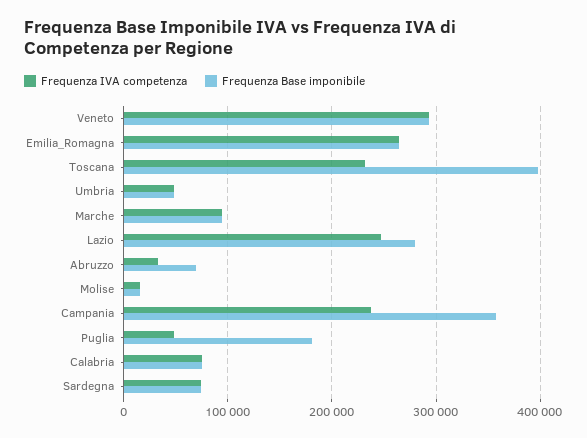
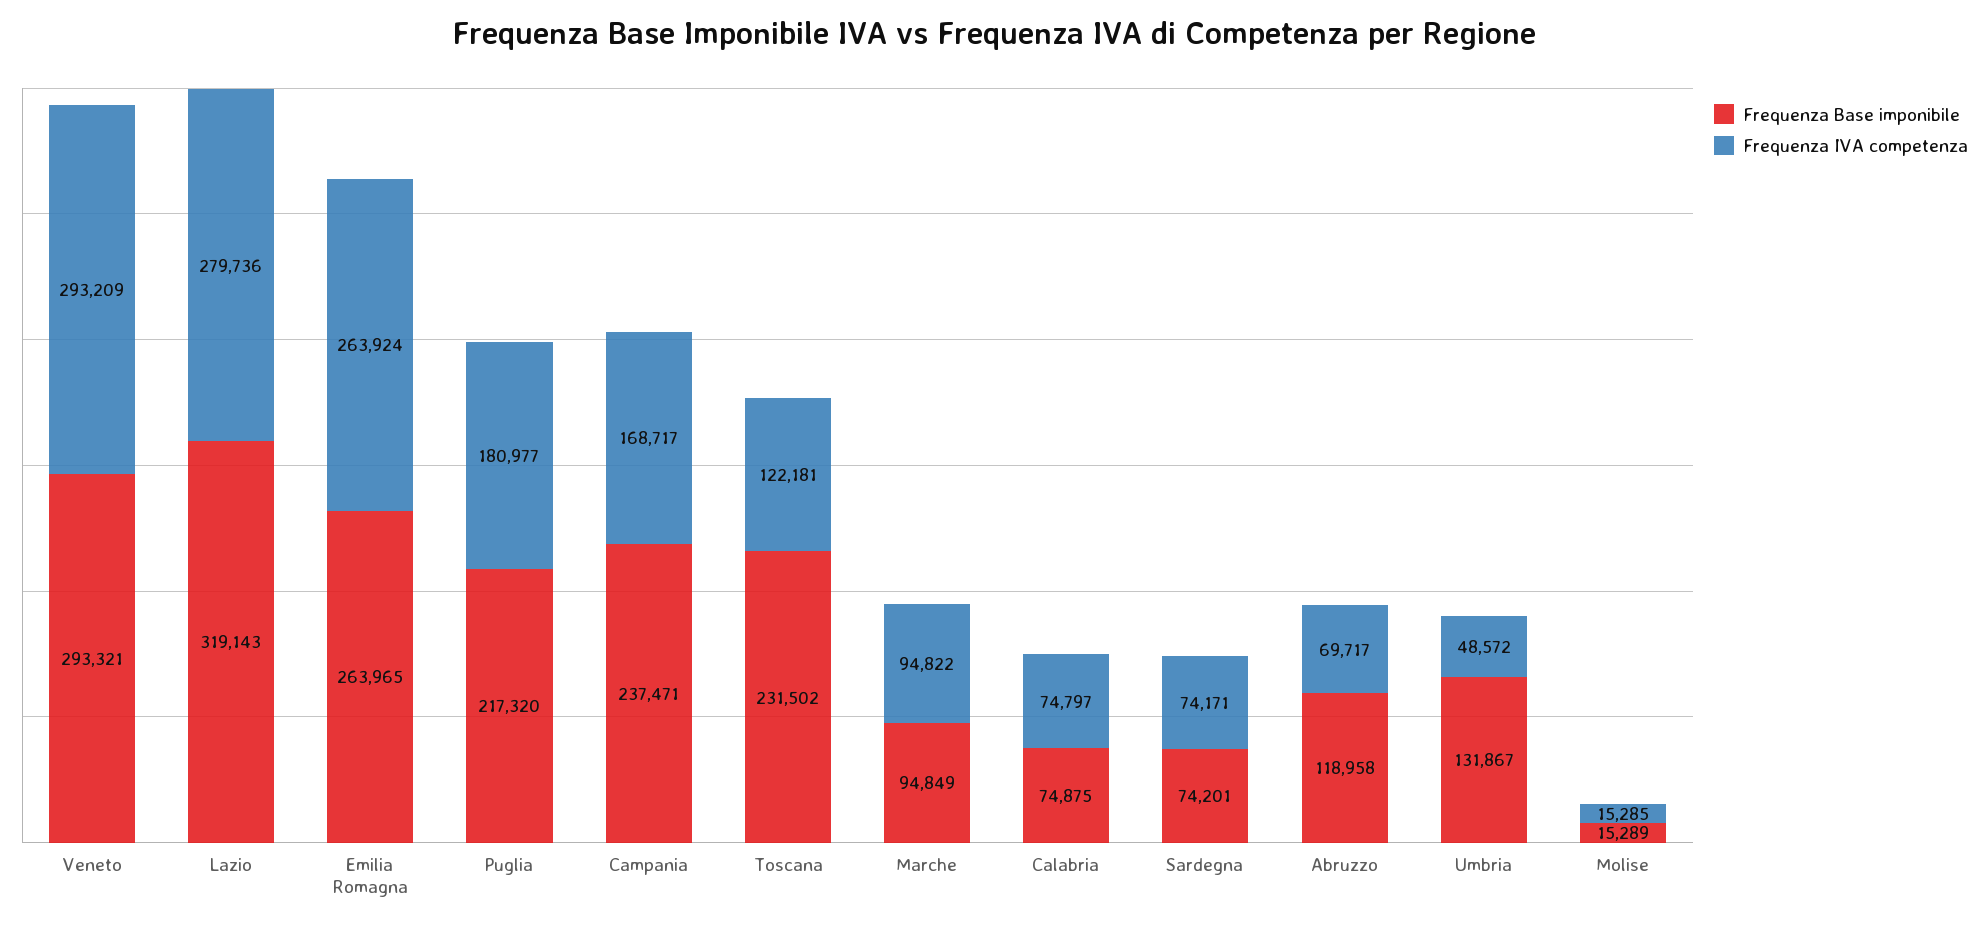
  {
    "Frequenza IVA competenza": {
      "Veneto": 293209,
      "Emilia_Romagna": 263924,
-     "Toscana": 230000,
+     "Toscana": 122181,
      "Umbria": 48572,
      "Marche": 94822,
-     "Lazio": 250000,
+     "Lazio": 279736,
-     "Abruzzo": 30000,
+     "Abruzzo": 69717,
      "Molise": 15285,
-     "Campania": 240000,
+     "Campania": 168717,
-     "Puglia": 50000,
+     "Puglia": 180977,
      "Calabria": 74797,
      "Sardegna": 74171
    },
    "Frequenza Base imponibile": {
      "Veneto": 293321,
      "Emilia_Romagna": 263965,
-     "Toscana": 400000,
+     "Toscana": 231502,
-     "Umbria": 50000,
+     "Umbria": 131867,
      "Marche": 94849,
-     "Lazio": 280000,
+     "Lazio": 319143,
-     "Abruzzo": 70000,
+     "Abruzzo": 118958,
      "Molise": 15289,
-     "Campania": 360000,
+     "Campania": 237471,
-     "Puglia": 180000,
+     "Puglia": 217320,
      "Calabria": 74875,
      "Sardegna": 74201
    }
  }

